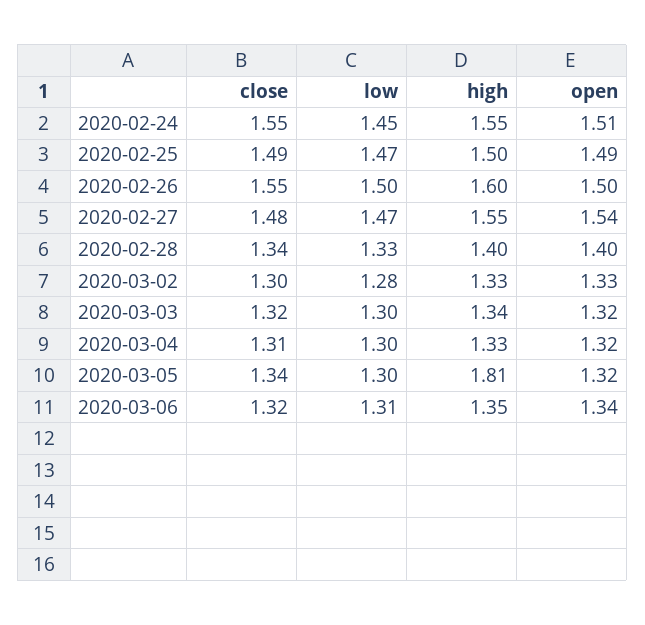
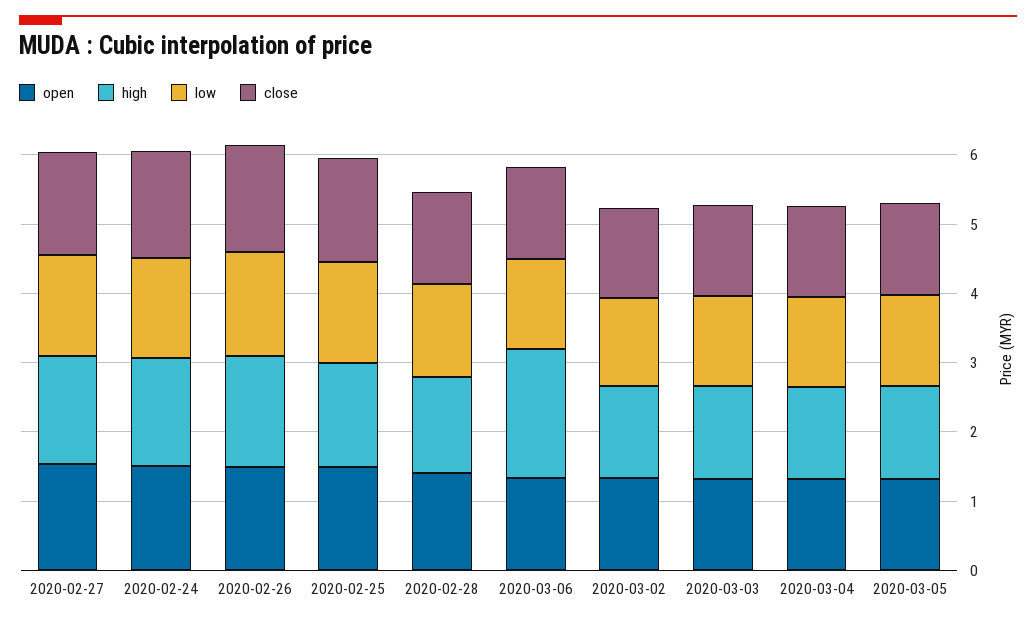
  {
    "close": {
      "2020-02-24": 1.55,
      "2020-02-25": 1.49,
      "2020-02-26": 1.55,
      "2020-02-27": 1.48,
      "2020-02-28": 1.34,
      "2020-03-02": 1.3,
      "2020-03-03": 1.32,
      "2020-03-04": 1.31,
      "2020-03-05": 1.34,
      "2020-03-06": 1.32
    },
    "low": {
      "2020-02-24": 1.45,
      "2020-02-25": 1.47,
      "2020-02-26": 1.5,
      "2020-02-27": 1.47,
      "2020-02-28": 1.33,
      "2020-03-02": 1.28,
      "2020-03-03": 1.3,
      "2020-03-04": 1.3,
      "2020-03-05": 1.3,
      "2020-03-06": 1.31
    },
    "high": {
      "2020-02-24": 1.55,
      "2020-02-25": 1.5,
      "2020-02-26": 1.6,
      "2020-02-27": 1.55,
      "2020-02-28": 1.4,
      "2020-03-02": 1.33,
      "2020-03-03": 1.34,
      "2020-03-04": 1.33,
-     "2020-03-05": 1.81,
+     "2020-03-05": 1.4,
-     "2020-03-06": 1.35
+     "2020-03-06": 1.8
    },
    "open": {
      "2020-02-24": 1.51,
      "2020-02-25": 1.49,
      "2020-02-26": 1.5,
      "2020-02-27": 1.54,
      "2020-02-28": 1.4,
      "2020-03-02": 1.33,
      "2020-03-03": 1.32,
      "2020-03-04": 1.32,
      "2020-03-05": 1.32,
      "2020-03-06": 1.34
    }
  }

